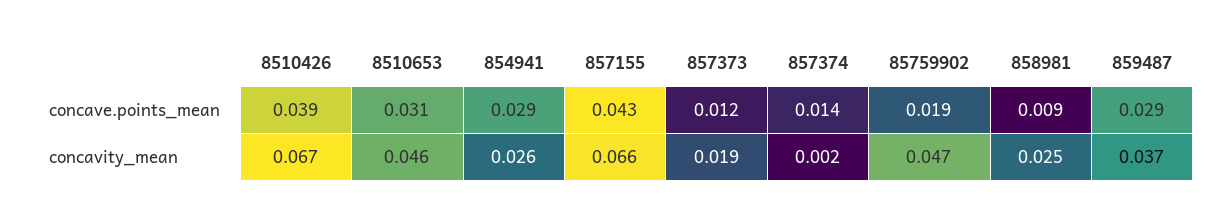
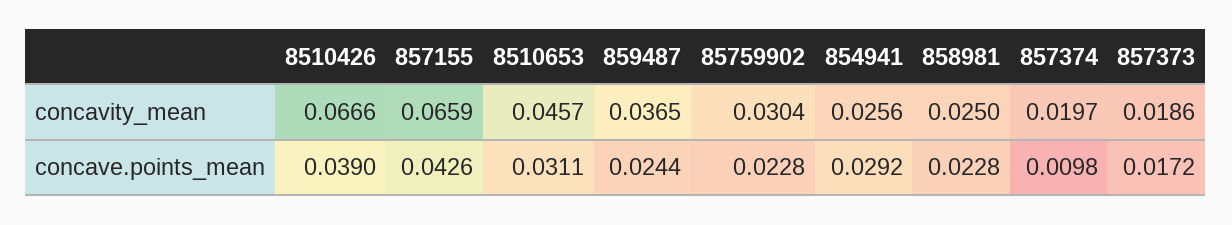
  {
    "8510426": {
      "concave.points_mean": 0.039,
      "concavity_mean": 0.0666
    },
    "8510653": {
      "concave.points_mean": 0.0311,
      "concavity_mean": 0.0457
    },
    "854941": {
      "concave.points_mean": 0.0292,
      "concavity_mean": 0.0256
    },
    "857155": {
      "concave.points_mean": 0.0426,
      "concavity_mean": 0.0659
    },
    "857373": {
-     "concave.points_mean": 0.012,
+     "concave.points_mean": 0.0172,
      "concavity_mean": 0.0186
    },
    "857374": {
-     "concave.points_mean": 0.014,
+     "concave.points_mean": 0.0098,
-     "concavity_mean": 0.002
+     "concavity_mean": 0.0197
    },
    "85759902": {
-     "concave.points_mean": 0.019,
+     "concave.points_mean": 0.0228,
-     "concavity_mean": 0.047
+     "concavity_mean": 0.0304
    },
    "858981": {
-     "concave.points_mean": 0.009,
+     "concave.points_mean": 0.0228,
      "concavity_mean": 0.025
    },
    "859487": {
-     "concave.points_mean": 0.029,
+     "concave.points_mean": 0.0244,
      "concavity_mean": 0.0365
    }
  }

